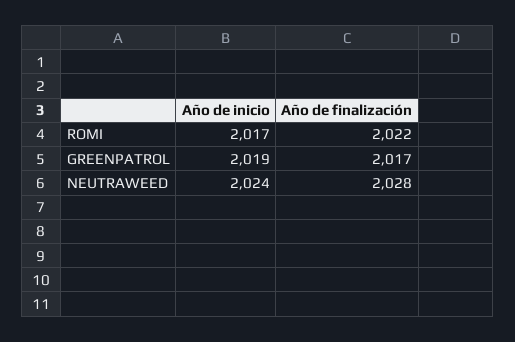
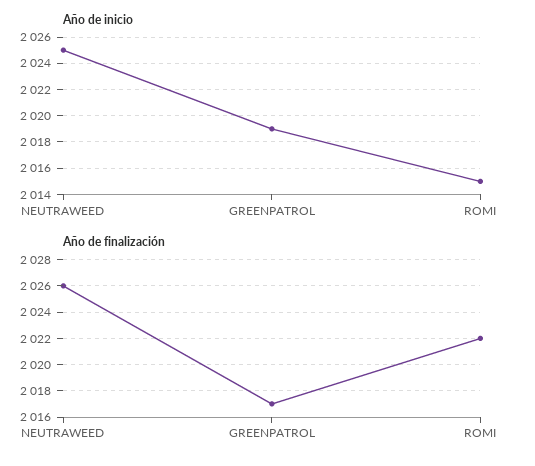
  {
    "Año de inicio": {
-     "ROMI": 2017,
+     "ROMI": 2015,
      "GREENPATROL": 2019,
-     "NEUTRAWEED": 2024
+     "NEUTRAWEED": 2025
    },
    "Año de finalización": {
      "ROMI": 2022,
      "GREENPATROL": 2017,
-     "NEUTRAWEED": 2028
+     "NEUTRAWEED": 2026
    }
  }

